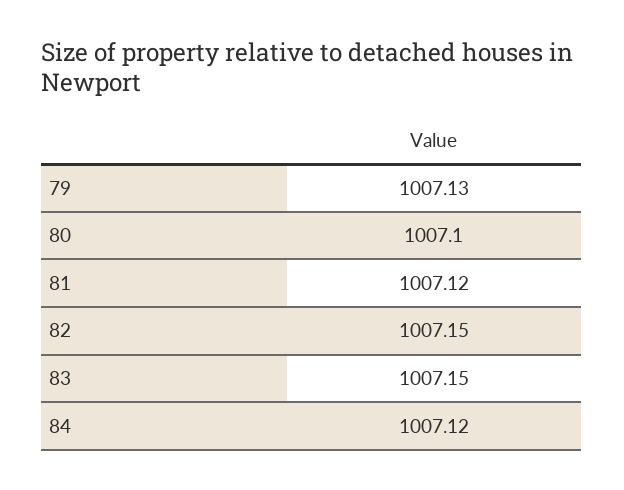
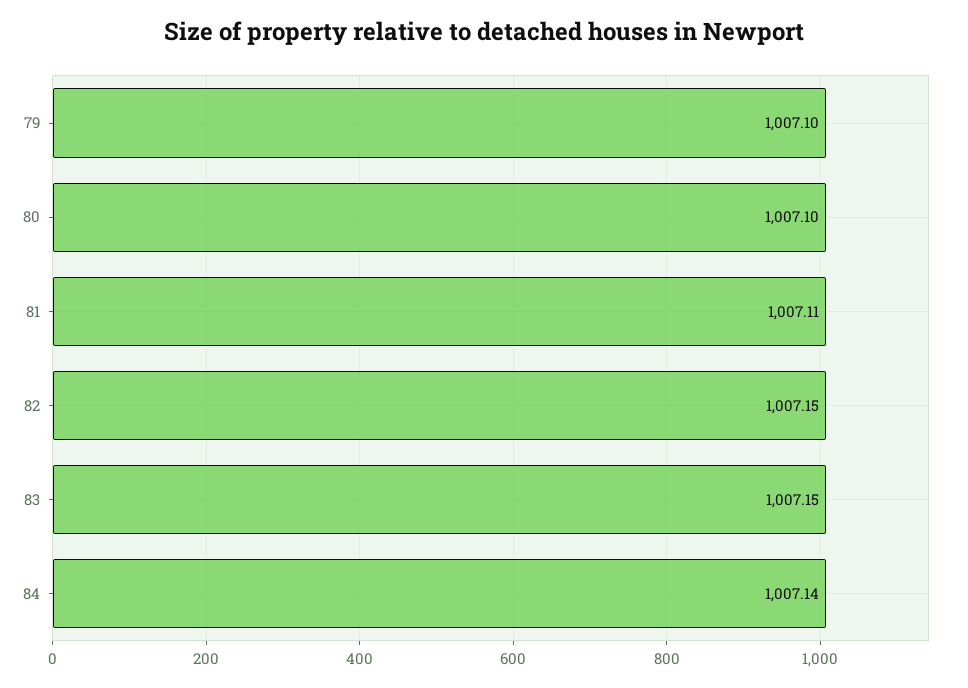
  {
-   "79": 1007.13,
+   "79": 1007.1,
    "80": 1007.1,
-   "81": 1007.12,
+   "81": 1007.11,
    "82": 1007.15,
    "83": 1007.15,
-   "84": 1007.12
+   "84": 1007.14
  }

